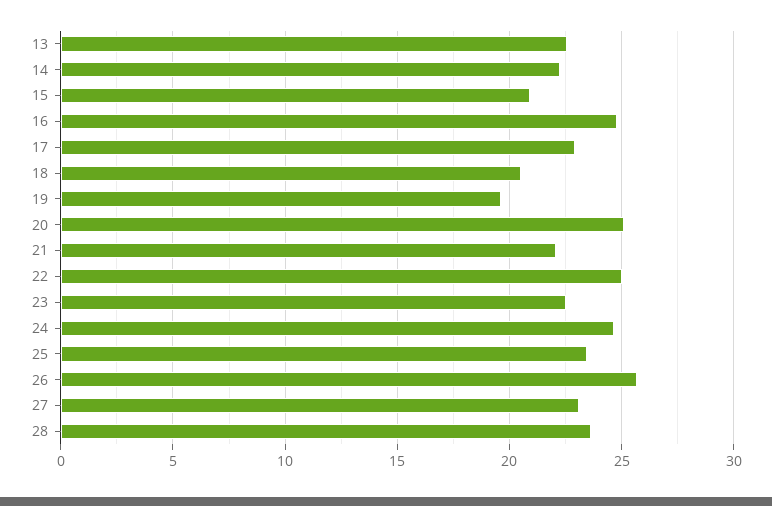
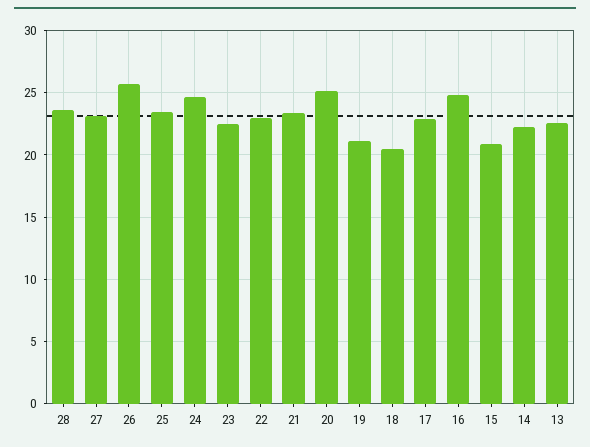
  {
    "13": 22.5,
    "14": 22,
    "15": 21,
    "16": 25,
    "17": 23,
    "18": 20.5,
-   "19": 19.5,
+   "19": 21,
    "20": 25,
-   "21": 22,
+   "21": 23.5,
-   "22": 25,
+   "22": 23,
    "23": 22.5,
    "24": 24.5,
    "25": 23.5,
    "26": 25.5,
    "27": 23,
    "28": 23.5
  }

